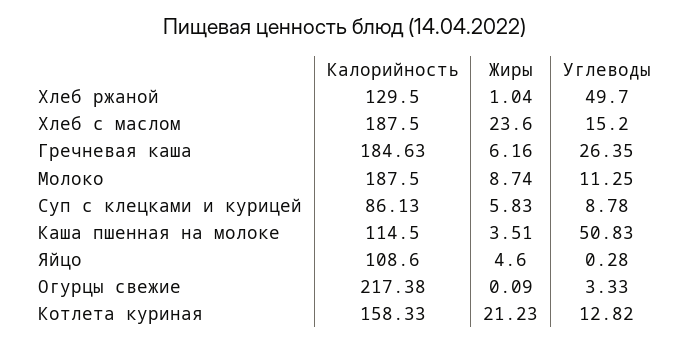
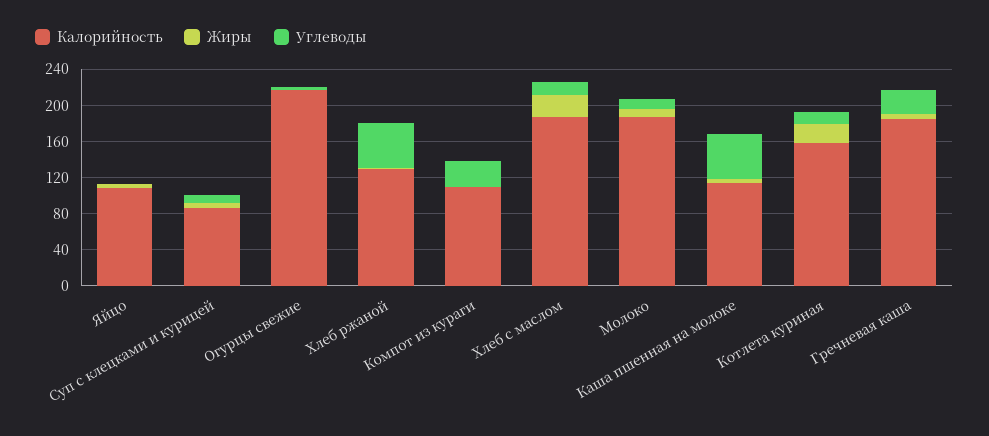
  {
    "Калорийность": {
      "Хлеб ржаной": 129.5,
      "Хлеб с маслом": 187.5,
      "Гречневая каша": 184.63,
      "Молоко": 187.5,
      "Суп с клецками и курицей": 86.13,
      "Каша пшенная на молоке": 114.5,
      "Яйцо": 108.6,
      "Огурцы свежие": 217.38,
-     "Котлета куриная": 158.33
+     "Котлета куриная": 158.33,
+     "Компот из кураги": 110
    },
    "Жиры": {
      "Хлеб ржаной": 1.04,
      "Хлеб с маслом": 23.6,
      "Гречневая каша": 6.16,
      "Молоко": 8.74,
      "Суп с клецками и курицей": 5.83,
      "Каша пшенная на молоке": 3.51,
      "Яйцо": 4.6,
      "Огурцы свежие": 0.09,
-     "Котлета куриная": 21.23
+     "Котлета куриная": 21.23,
+     "Компот из кураги": 0
    },
    "Углеводы": {
      "Хлеб ржаной": 49.7,
      "Хлеб с маслом": 15.2,
      "Гречневая каша": 26.35,
      "Молоко": 11.25,
      "Суп с клецками и курицей": 8.78,
      "Каша пшенная на молоке": 50.83,
      "Яйцо": 0.28,
      "Огурцы свежие": 3.33,
-     "Котлета куриная": 12.82
+     "Котлета куриная": 12.82,
+     "Компот из кураги": 30
    }
  }

